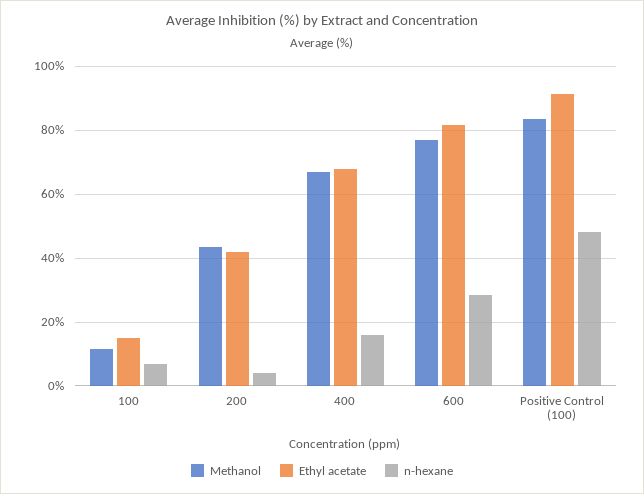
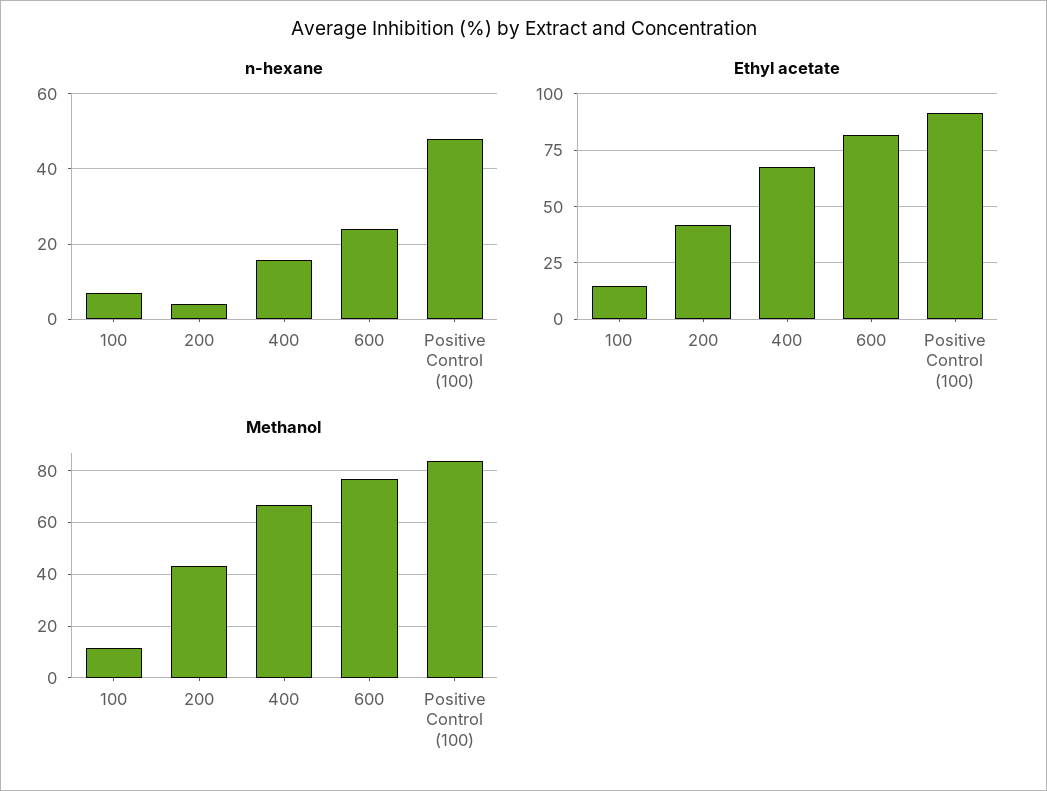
  {
    "Methanol": {
      "100": 12,
      "200": 44,
      "400": 66,
      "600": 76,
      "Positive Control (100)": 84
    },
    "Ethyl acetate": {
      "100": 14,
      "200": 42,
      "400": 68,
      "600": 82,
      "Positive Control (100)": 92
    },
    "n-hexane": {
      "100": 8,
      "200": 4,
      "400": 16,
-     "600": 28,
+     "600": 24,
      "Positive Control (100)": 48
    }
  }

